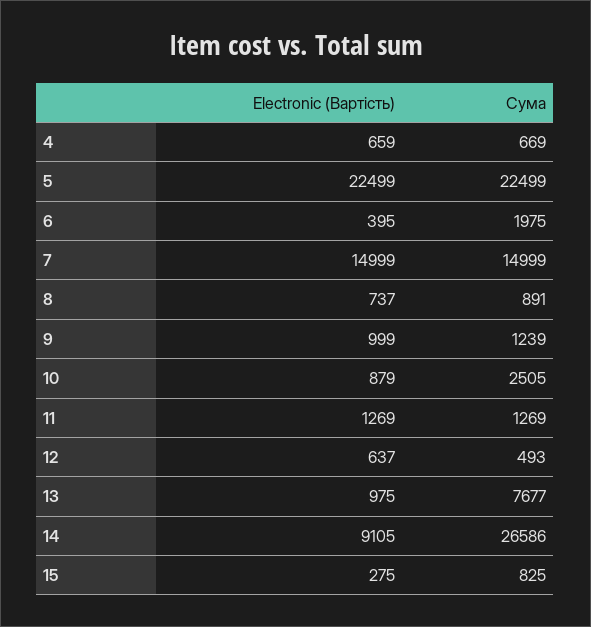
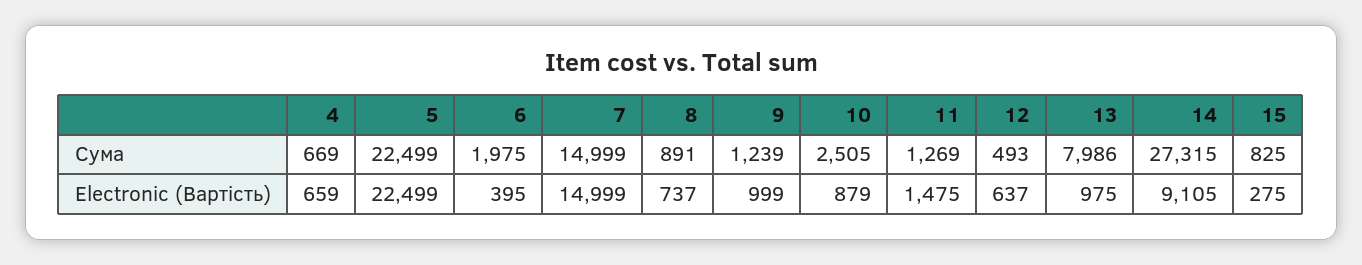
  {
    "Electronic (Вартість)": {
      "4": 659,
      "5": 22499,
      "6": 395,
      "7": 14999,
      "8": 737,
      "9": 999,
      "10": 879,
-     "11": 1269,
+     "11": 1475,
      "12": 637,
      "13": 975,
      "14": 9105,
      "15": 275
    },
    "Сума": {
      "4": 669,
      "5": 22499,
      "6": 1975,
      "7": 14999,
      "8": 891,
      "9": 1239,
      "10": 2505,
      "11": 1269,
      "12": 493,
-     "13": 7677,
+     "13": 7986,
-     "14": 26586,
+     "14": 27315,
      "15": 825
    }
  }

